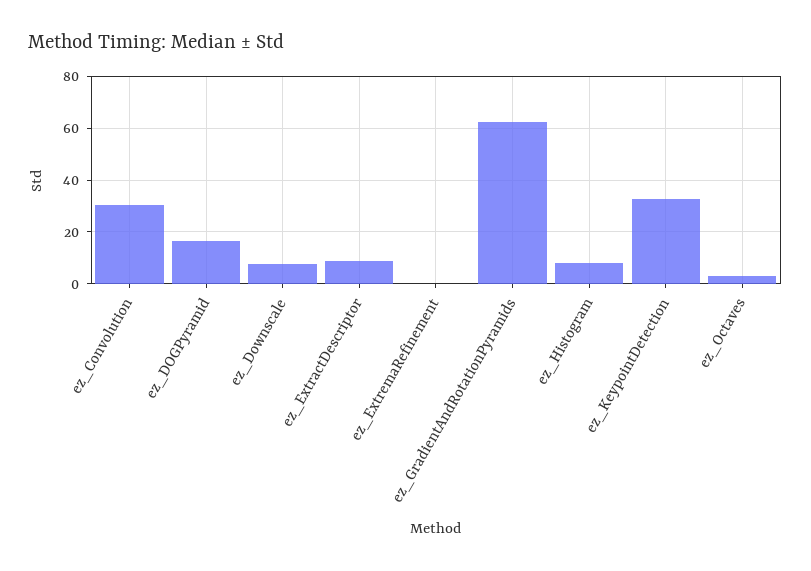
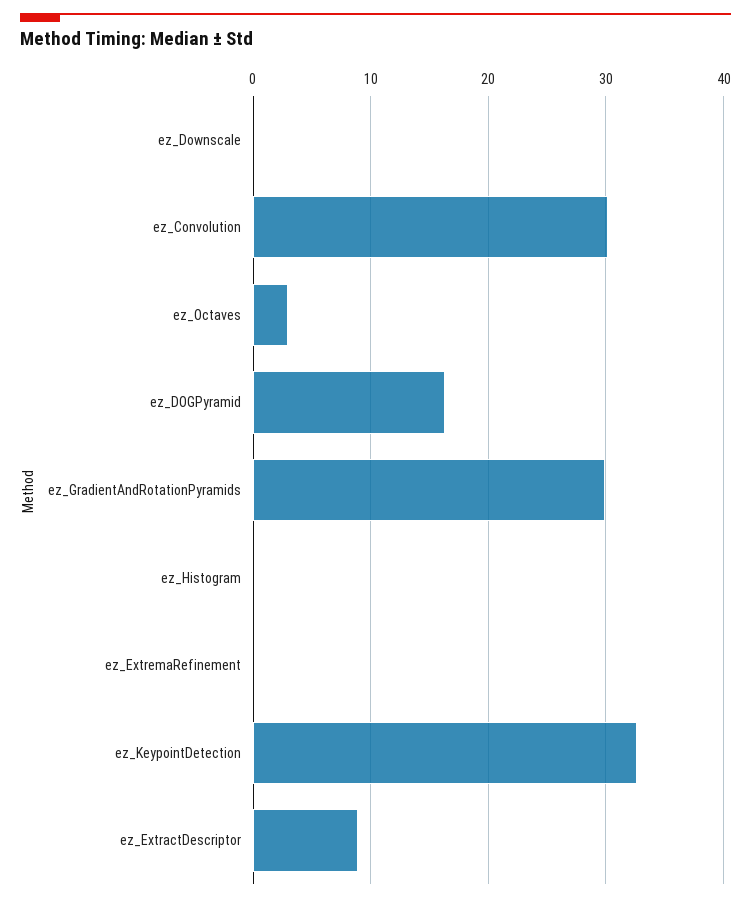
  {
    "ez_Convolution": 30,
    "ez_DOGPyramid": 16,
-   "ez_Downscale": 7.5,
+   "ez_Downscale": 0,
    "ez_ExtractDescriptor": 9,
    "ez_ExtremaRefinement": 0,
-   "ez_GradientAndRotationPyramids": 62.5,
+   "ez_GradientAndRotationPyramids": 30,
-   "ez_Histogram": 7.5,
+   "ez_Histogram": 0,
    "ez_KeypointDetection": 33,
    "ez_Octaves": 3
  }

